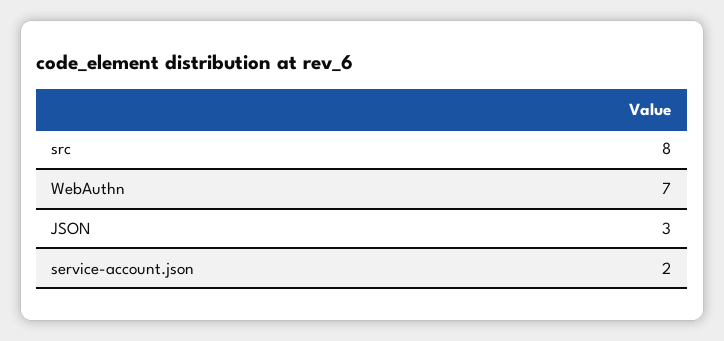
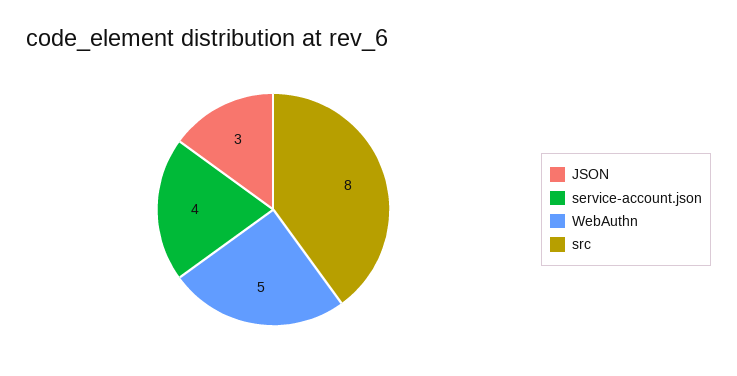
  {
    "src": 8,
-   "WebAuthn": 7,
+   "WebAuthn": 5,
    "JSON": 3,
-   "service-account.json": 2
+   "service-account.json": 4
  }

